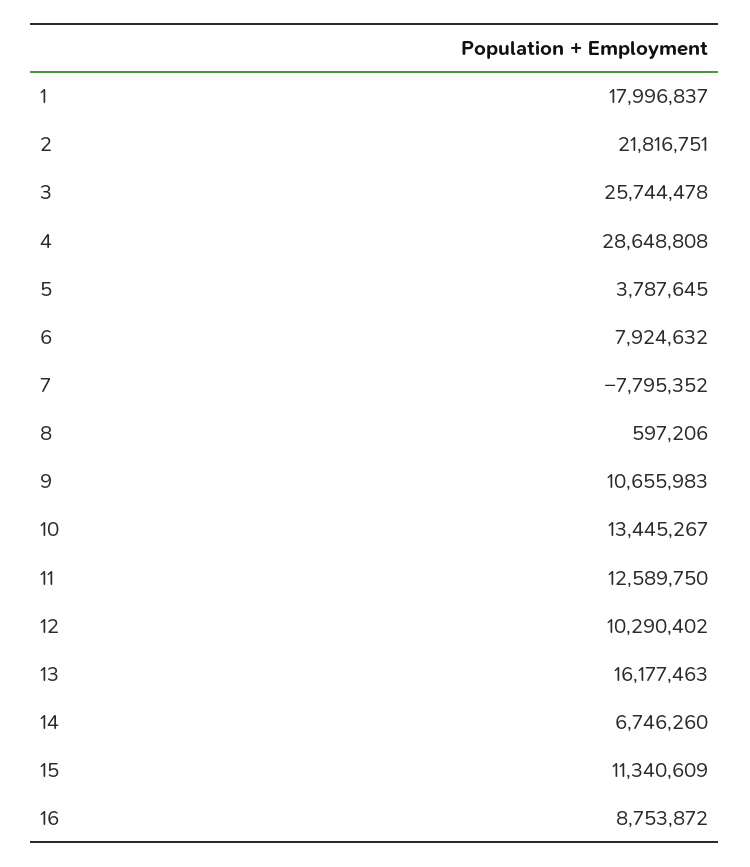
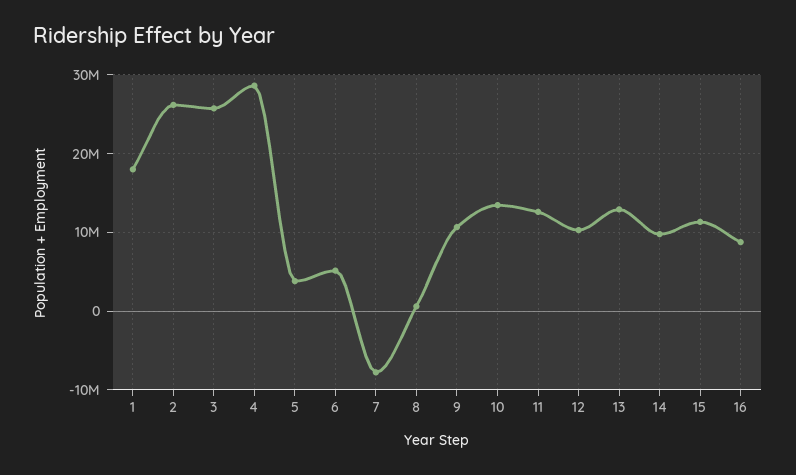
  {
    "1": 17996837,
-   "2": 21816751,
+   "2": 26000000,
    "3": 25744478,
    "4": 28648808,
    "5": 3787645,
-   "6": 7924632,
+   "6": 5000000,
    "7": -7795352,
    "8": 597206,
    "9": 10655983,
    "10": 13445267,
    "11": 12589750,
    "12": 10290402,
-   "13": 16177463,
+   "13": 13000000,
-   "14": 6746260,
+   "14": 10000000,
    "15": 11340609,
    "16": 8753872
  }

